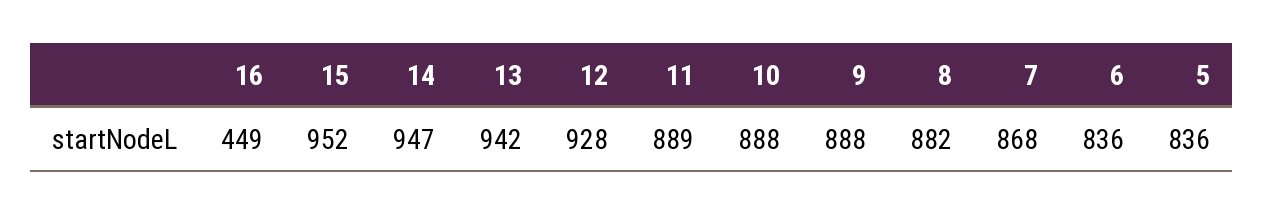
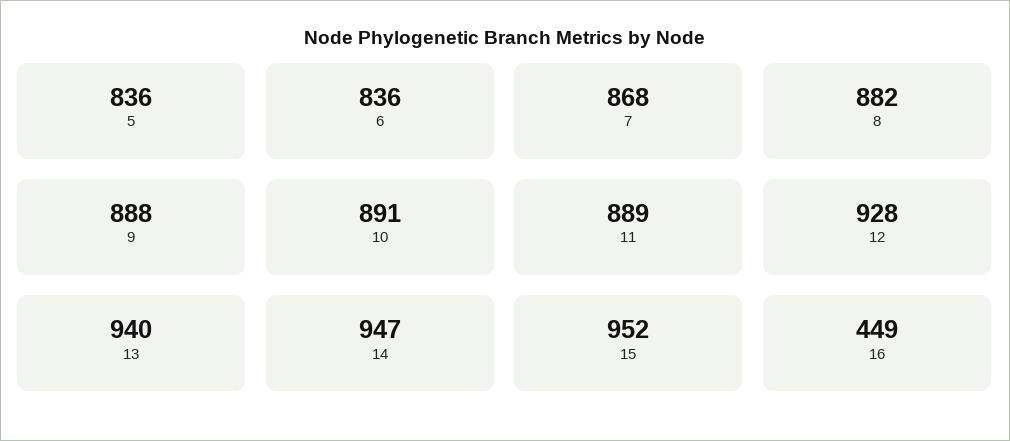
  {
    "16": 449,
    "15": 952,
    "14": 947,
-   "13": 942,
+   "13": 940,
    "12": 928,
    "11": 889,
-   "10": 888,
+   "10": 891,
    "9": 888,
    "8": 882,
    "7": 868,
    "6": 836,
    "5": 836
  }

